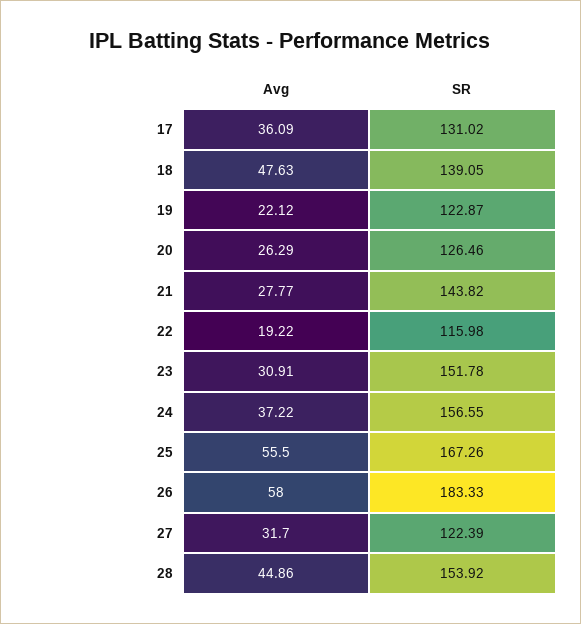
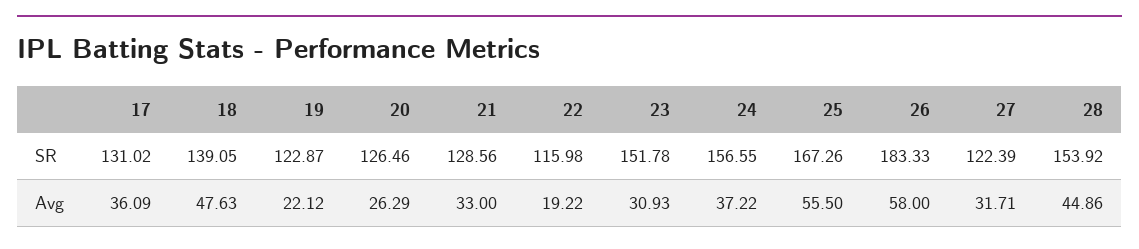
  {
    "Avg": {
      "17": 36.09,
      "18": 47.63,
      "19": 22.12,
      "20": 26.29,
-     "21": 27.77,
+     "21": 33,
      "22": 19.22,
-     "23": 30.91,
+     "23": 30.93,
      "24": 37.22,
      "25": 55.5,
      "26": 58,
-     "27": 31.7,
+     "27": 31.71,
      "28": 44.86
    },
    "SR": {
      "17": 131.02,
      "18": 139.05,
      "19": 122.87,
      "20": 126.46,
-     "21": 143.82,
+     "21": 128.56,
      "22": 115.98,
      "23": 151.78,
      "24": 156.55,
      "25": 167.26,
      "26": 183.33,
      "27": 122.39,
      "28": 153.92
    }
  }

